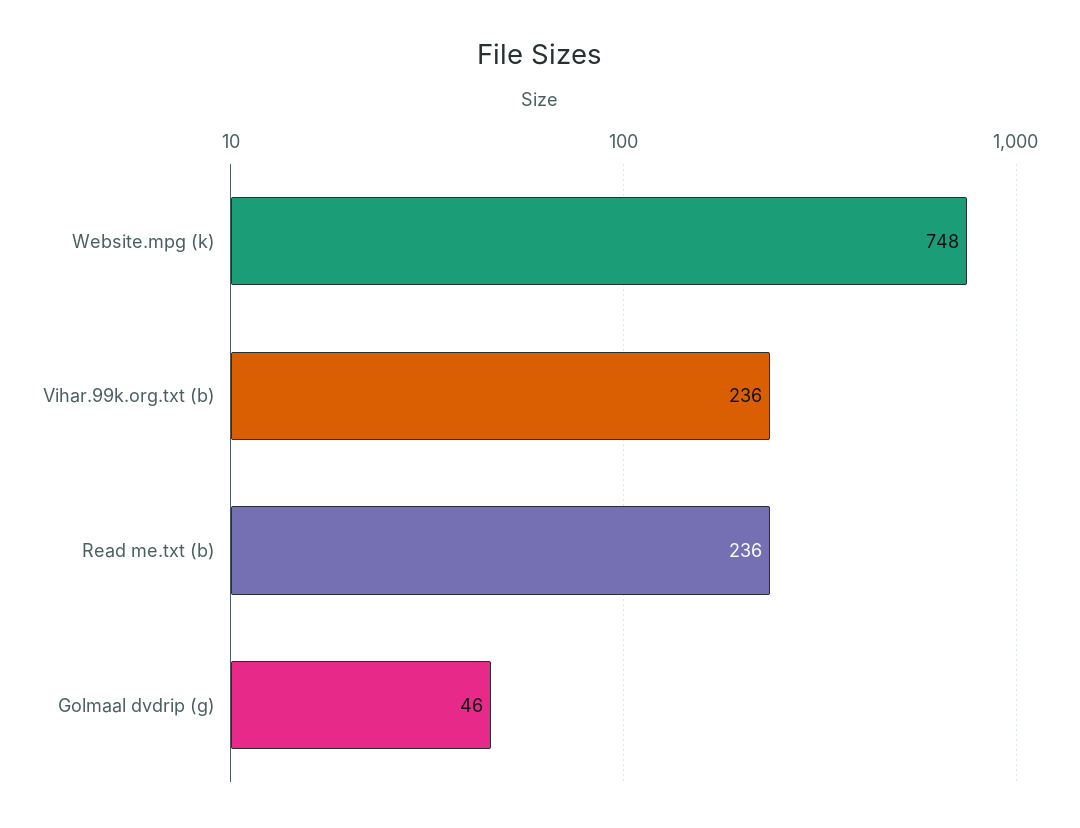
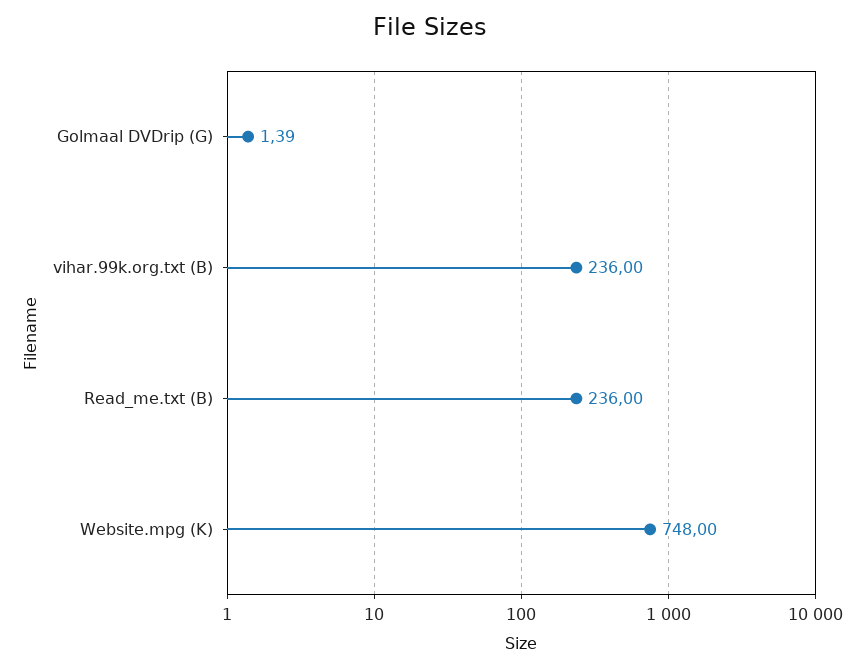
  {
    "Website.mpg (k)": 748,
    "Vihar.99k.org.txt (b)": 236,
    "Read me.txt (b)": 236,
-   "Golmaal dvdrip (g)": 46
+   "Golmaal dvdrip (g)": 1.39
  }

